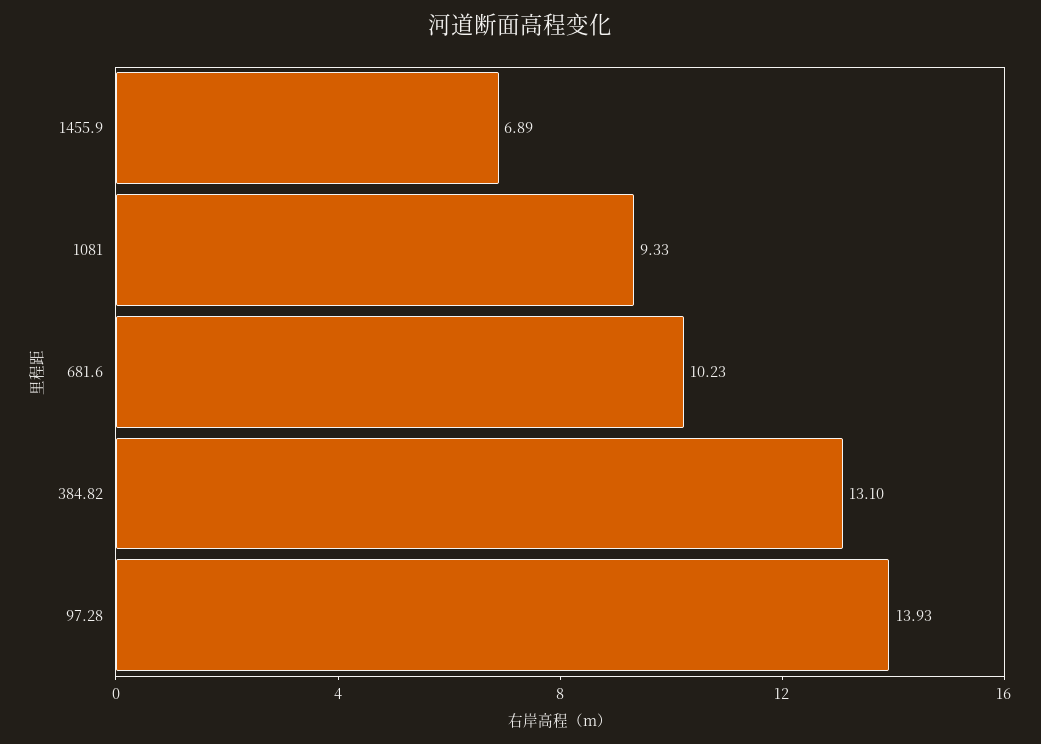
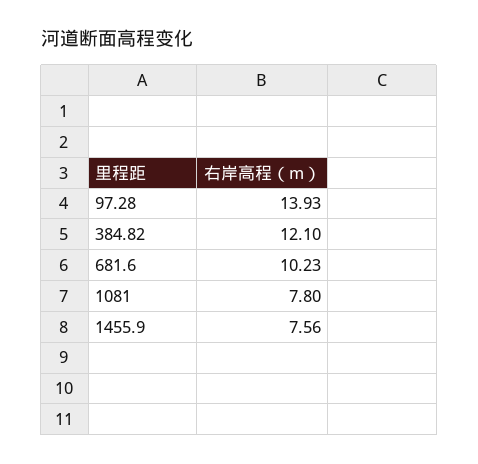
  {
-   "1455.9": 6.89,
+   "1455.9": 7.56,
-   "1081": 9.33,
+   "1081": 7.8,
    "681.6": 10.23,
-   "384.82": 13.1,
+   "384.82": 12.1,
    "97.28": 13.93
  }

